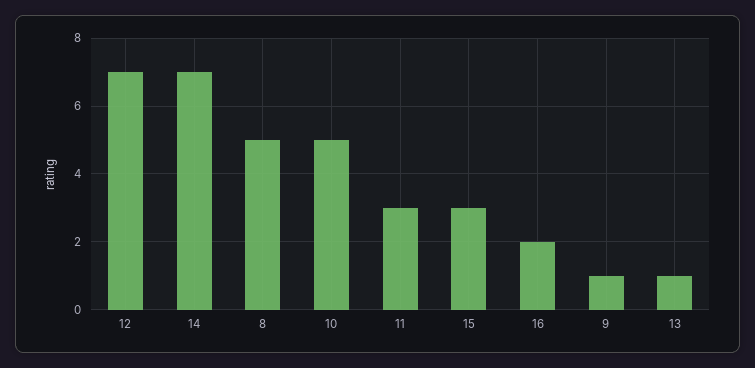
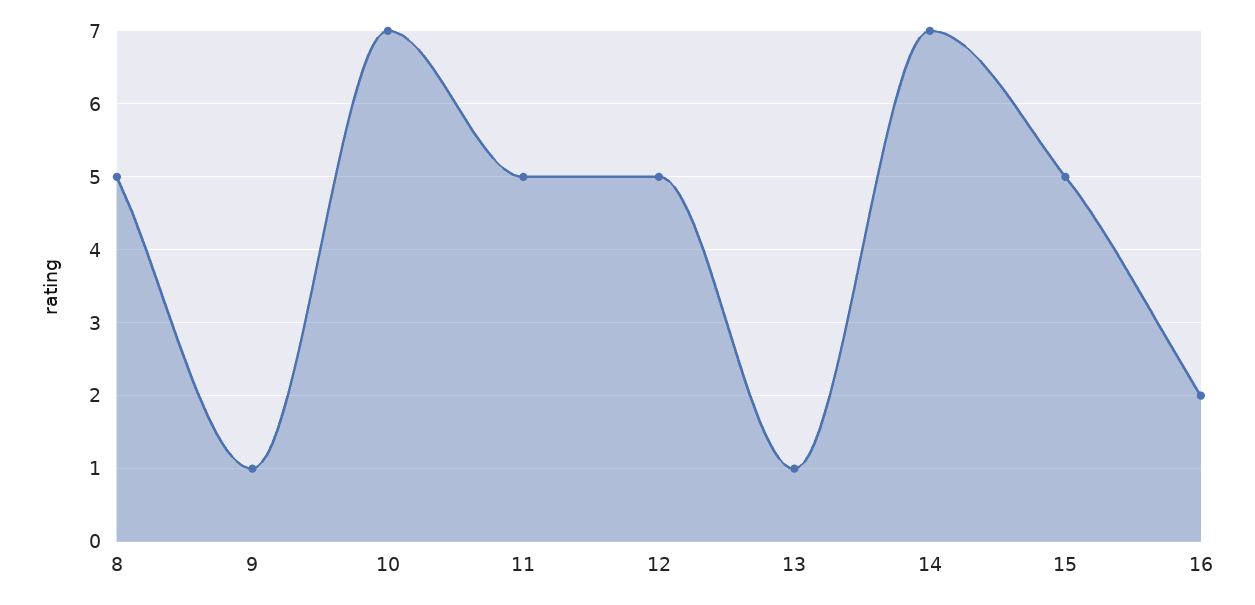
  {
-   "12": 7,
+   "12": 5,
    "14": 7,
    "8": 5,
-   "10": 5,
+   "10": 7,
-   "11": 3,
+   "11": 5,
-   "15": 3,
+   "15": 5,
    "16": 2,
    "9": 1,
    "13": 1
  }

